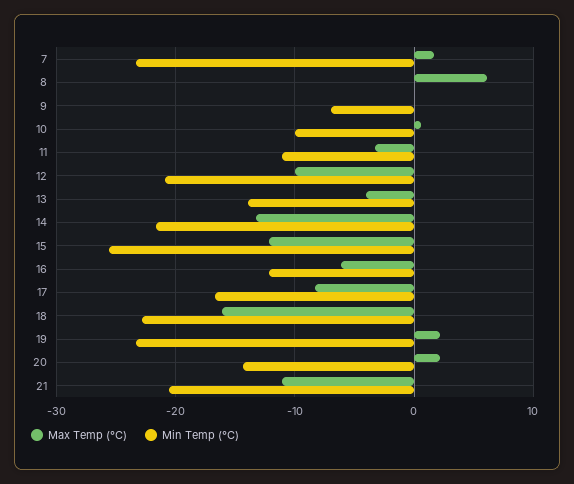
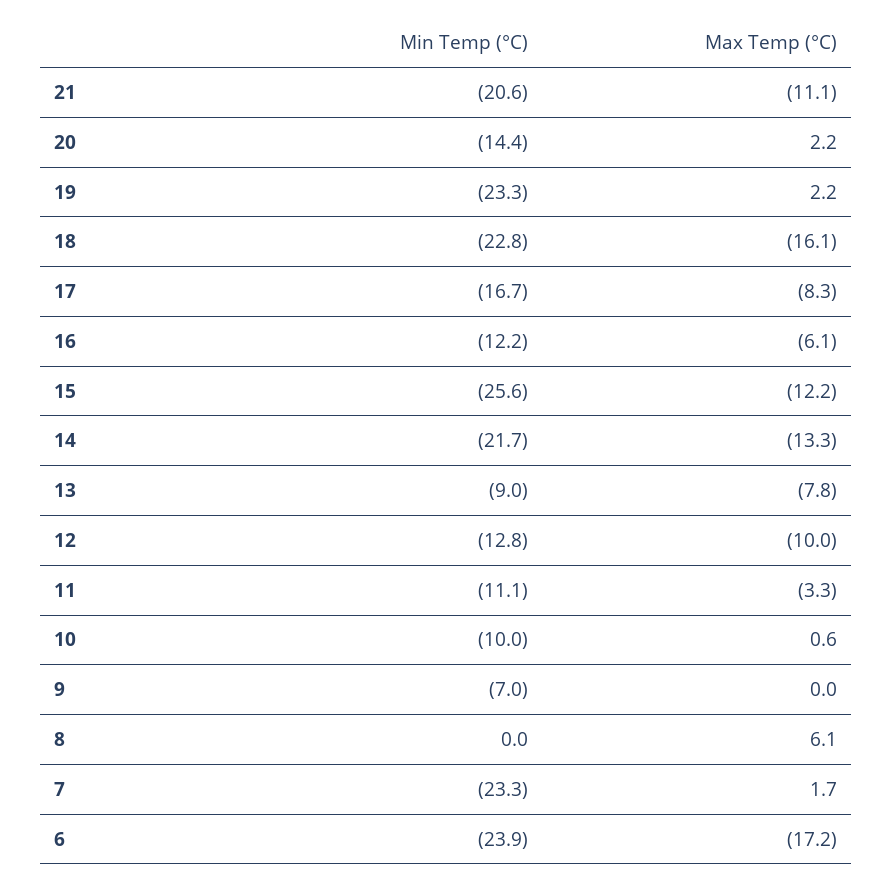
  {
    "Max Temp (°C)": {
      "7": 1.7,
      "8": 6.1,
      "9": 0,
      "10": 0.6,
      "11": -3.3,
      "12": -10,
-     "13": -4,
+     "13": -7.8,
      "14": -13.3,
      "15": -12.2,
      "16": -6.1,
      "17": -8.3,
      "18": -16.1,
      "19": 2.2,
      "20": 2.2,
-     "21": -11.1
+     "21": -11.1,
+     "6": -17.2
    },
    "Min Temp (°C)": {
      "7": -23.3,
      "8": 0,
      "9": -7,
      "10": -10,
      "11": -11.1,
-     "12": -21,
+     "12": -12.8,
-     "13": -14,
+     "13": -9,
      "14": -21.7,
      "15": -25.6,
      "16": -12.2,
      "17": -16.7,
      "18": -22.8,
      "19": -23.3,
      "20": -14.4,
-     "21": -20.6
+     "21": -20.6,
+     "6": -23.9
    }
  }

